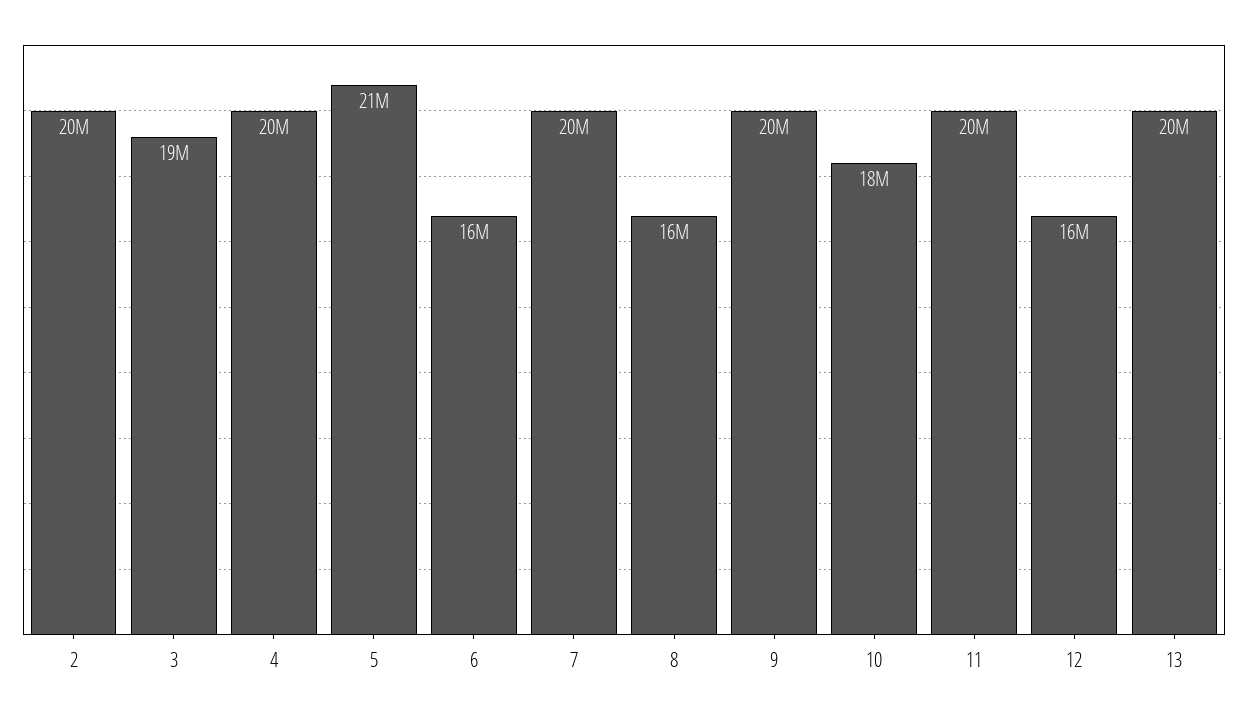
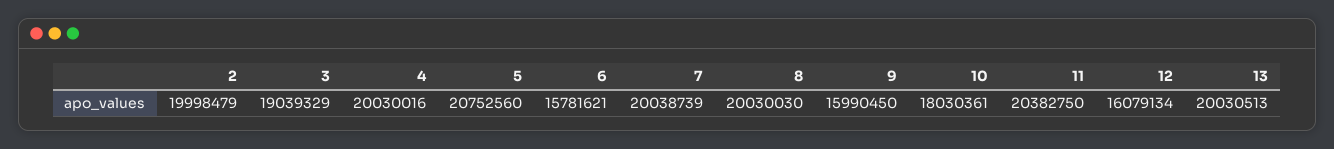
  {
    "2": 19998479,
    "3": 19039329,
    "4": 20030016,
    "5": 20752560,
    "6": 15781621,
    "7": 20038739,
-   "8": 16000000,
+   "8": 20030030,
-   "9": 20000000,
+   "9": 15990450,
    "10": 18030361,
    "11": 20382750,
    "12": 16079134,
    "13": 20030513
  }

